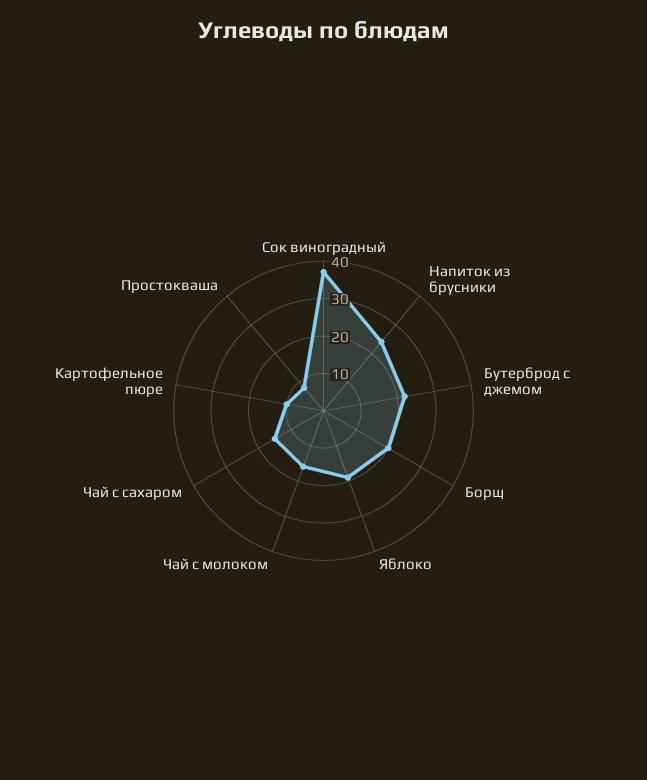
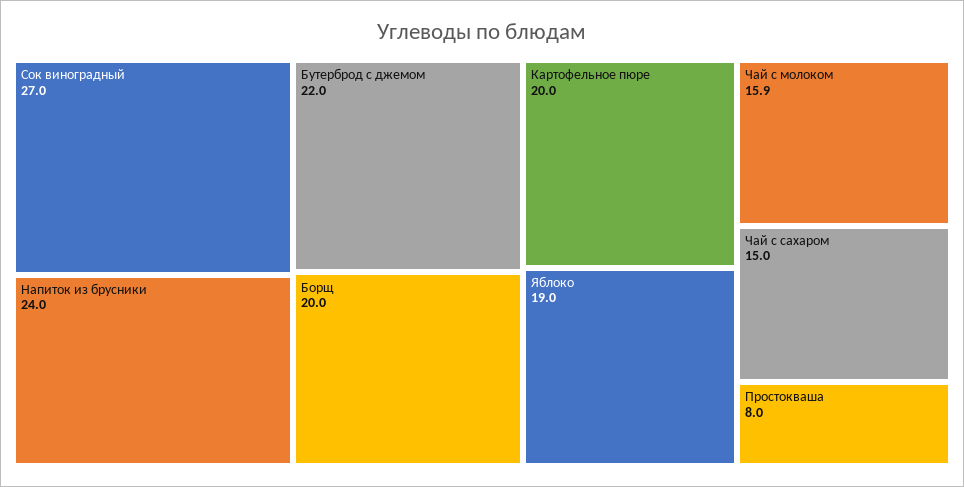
  {
-   "Сок виноградный": 37.5,
+   "Сок виноградный": 27,
    "Напиток из брусники": 24,
    "Бутерброд с джемом": 22,
    "Борщ": 20,
    "Яблоко": 19,
    "Чай с молоком": 15.9,
    "Чай с сахаром": 15,
-   "Картофельное пюре": 10,
+   "Картофельное пюре": 20,
    "Простокваша": 8
  }

